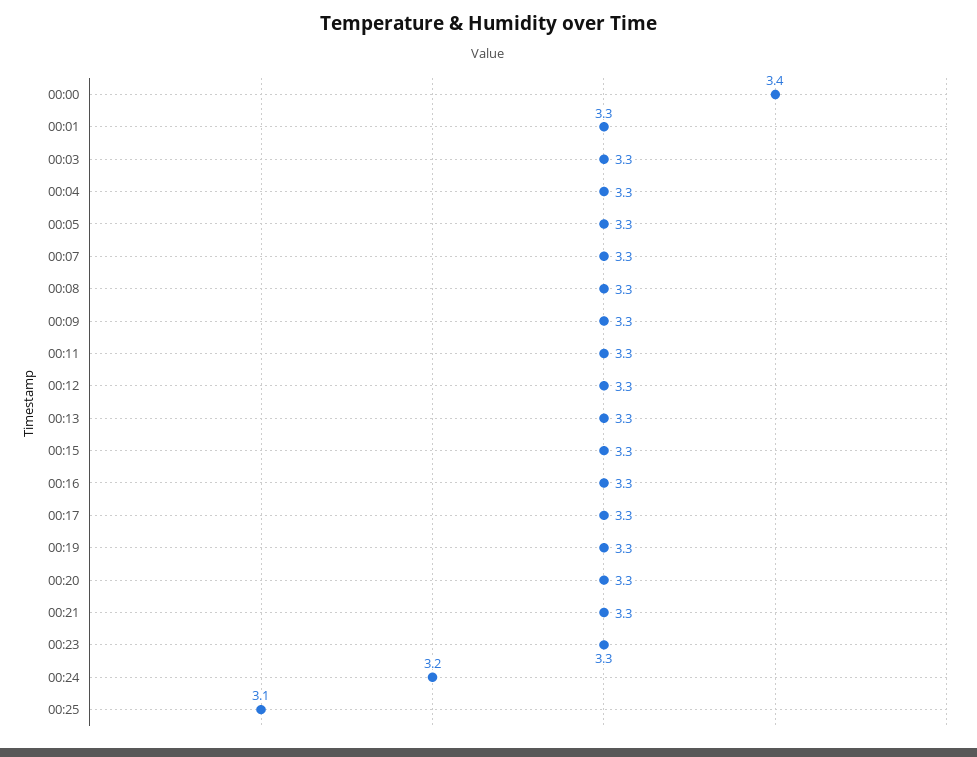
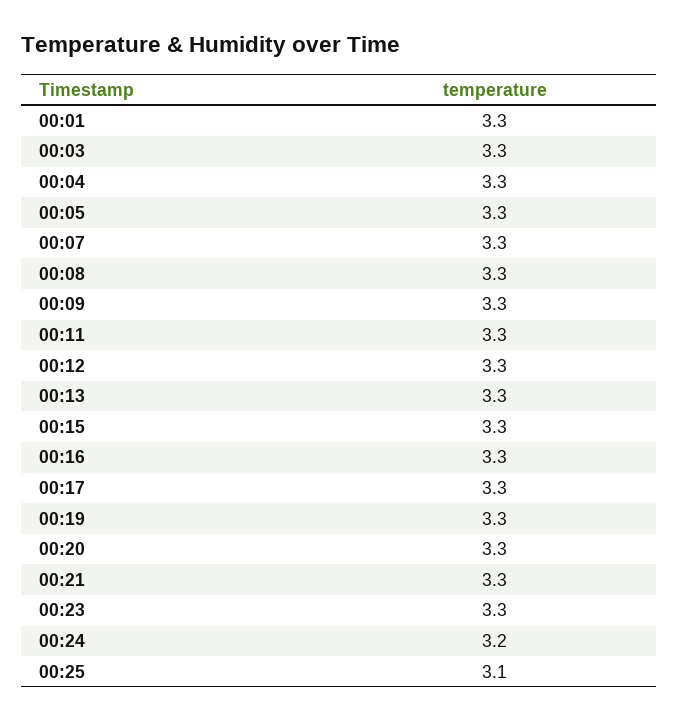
  {
-   "00:00": 3.4,
    "00:01": 3.3,
    "00:03": 3.3,
    "00:04": 3.3,
    "00:05": 3.3,
    "00:07": 3.3,
    "00:08": 3.3,
    "00:09": 3.3,
    "00:11": 3.3,
    "00:12": 3.3,
    "00:13": 3.3,
    "00:15": 3.3,
    "00:16": 3.3,
    "00:17": 3.3,
    "00:19": 3.3,
    "00:20": 3.3,
    "00:21": 3.3,
    "00:23": 3.3,
    "00:24": 3.2,
    "00:25": 3.1
  }

